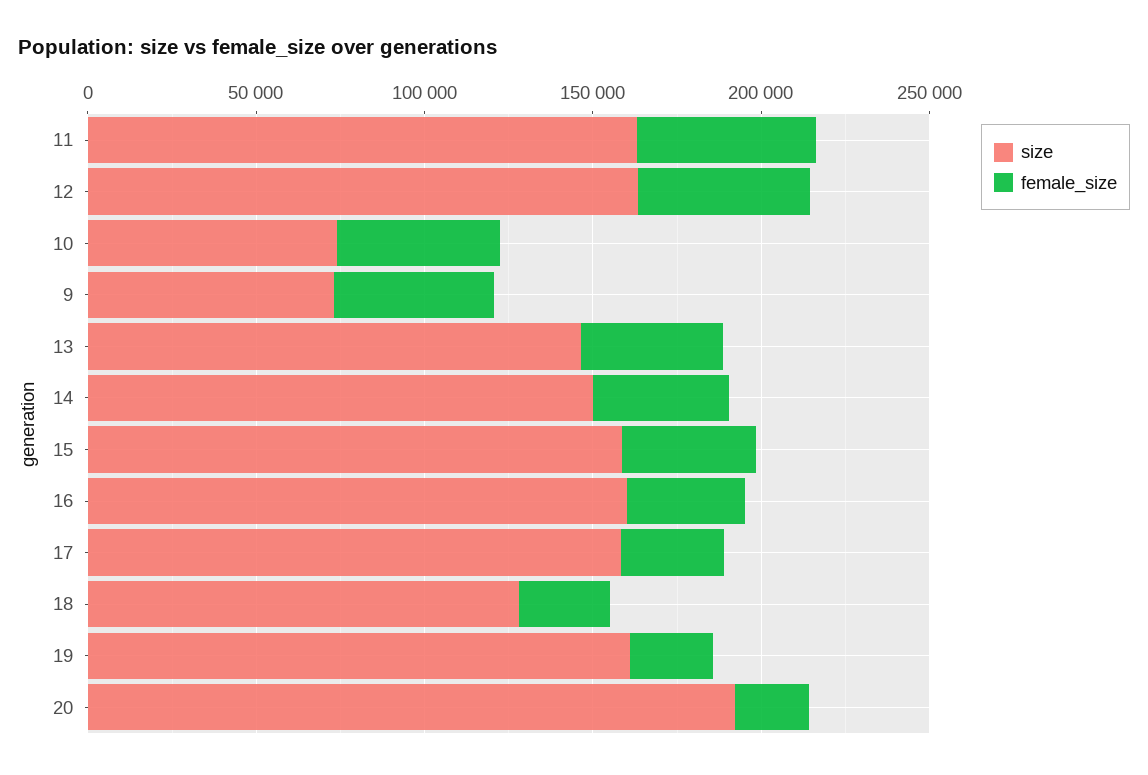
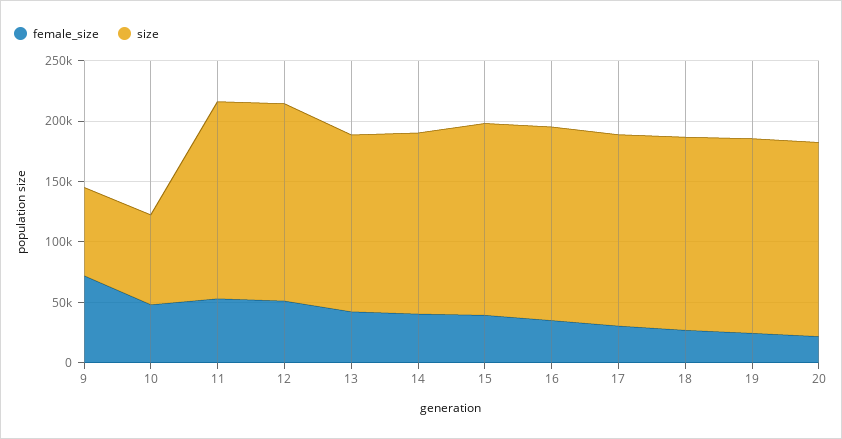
  {
    "size": {
      "11": 160000,
      "12": 160000,
      "10": 70000,
      "9": 70000,
      "13": 150000,
      "14": 150000,
      "15": 160000,
      "16": 160000,
      "17": 160000,
-     "18": 130000,
+     "18": 160000,
      "19": 160000,
-     "20": 190000
+     "20": 160000
    },
    "female_size": {
      "11": 50000,
      "12": 50000,
      "10": 50000,
-     "9": 50000,
+     "9": 70000,
      "13": 40000,
      "14": 40000,
      "15": 40000,
      "16": 40000,
      "17": 30000,
      "18": 30000,
      "19": 20000,
      "20": 20000
    }
  }

